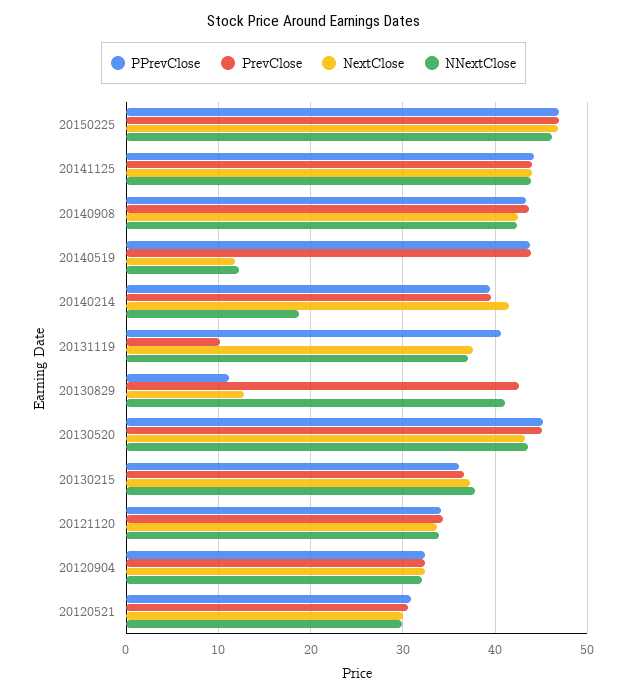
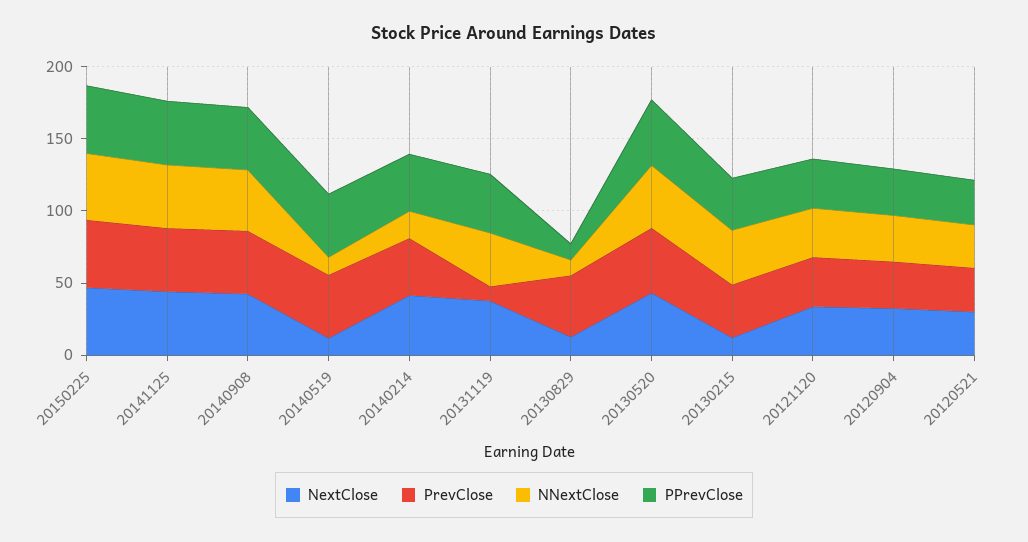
  {
    "PPrevClose": {
      "20150225": 47,
      "20141125": 44,
      "20140908": 43,
      "20140519": 44,
      "20140214": 39,
      "20131119": 41,
      "20130829": 11,
      "20130520": 45,
      "20130215": 36,
      "20121120": 34,
      "20120904": 32,
      "20120521": 31
    },
    "PrevClose": {
      "20150225": 47,
      "20141125": 44,
      "20140908": 44,
      "20140519": 44,
      "20140214": 40,
      "20131119": 10,
      "20130829": 43,
      "20130520": 45,
      "20130215": 37,
      "20121120": 34,
      "20120904": 32,
      "20120521": 31
    },
    "NextClose": {
      "20150225": 47,
      "20141125": 44,
      "20140908": 42,
      "20140519": 12,
      "20140214": 42,
      "20131119": 38,
      "20130829": 13,
      "20130520": 43,
-     "20130215": 37,
+     "20130215": 10,
      "20121120": 34,
      "20120904": 32,
      "20120521": 30
    },
    "NNextClose": {
      "20150225": 46,
      "20141125": 44,
      "20140908": 42,
      "20140519": 12,
      "20140214": 19,
      "20131119": 37,
-     "20130829": 41,
+     "20130829": 10,
      "20130520": 44,
      "20130215": 38,
      "20121120": 34,
      "20120904": 32,
      "20120521": 30
    }
  }

